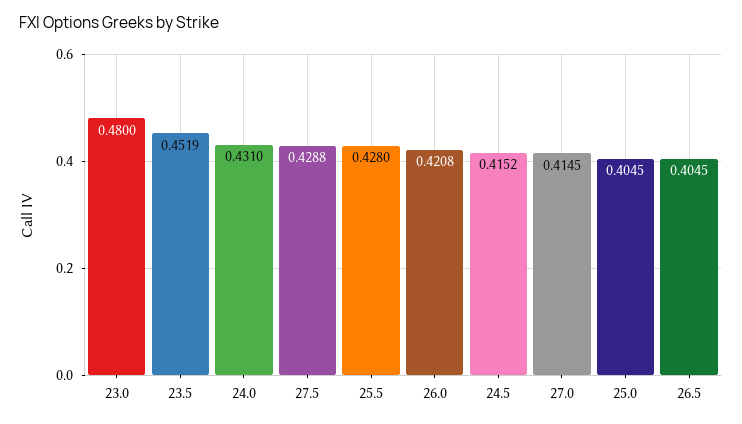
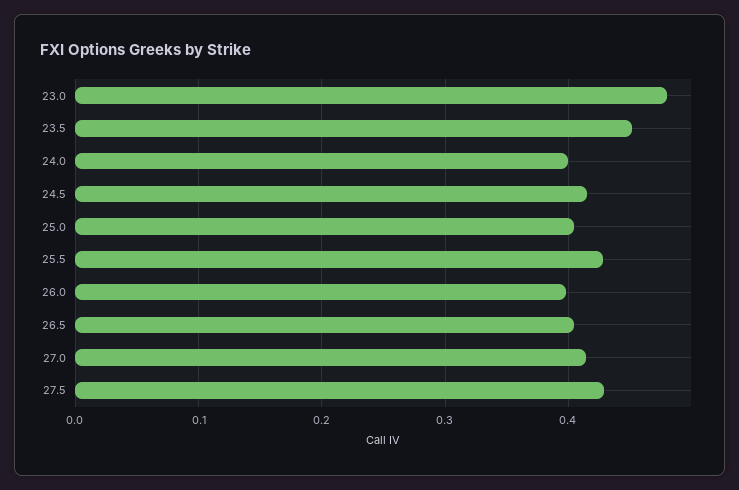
  {
    "23.0": 0.48,
    "23.5": 0.4519,
-   "24.0": 0.431,
+   "24.0": 0.4,
    "27.5": 0.4288,
    "25.5": 0.428,
-   "26.0": 0.4208,
+   "26.0": 0.4,
    "24.5": 0.4152,
    "27.0": 0.4145,
    "25.0": 0.4045,
    "26.5": 0.4045
  }

